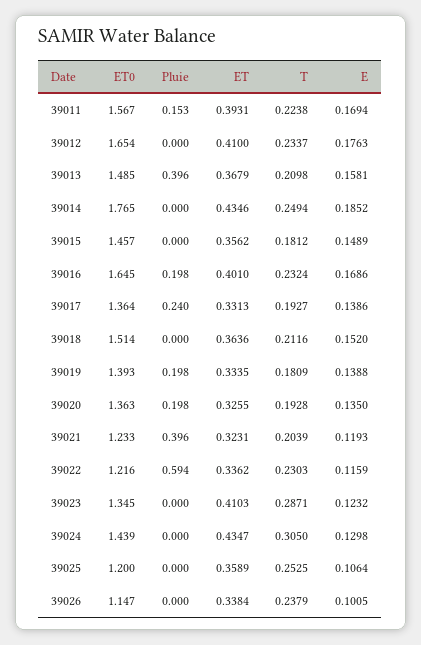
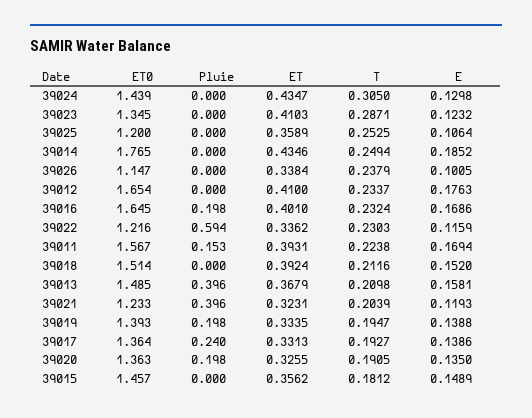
  {
    "ET0": {
      "39011": 1.567,
      "39012": 1.654,
      "39013": 1.485,
      "39014": 1.765,
      "39015": 1.457,
      "39016": 1.645,
      "39017": 1.364,
      "39018": 1.514,
      "39019": 1.393,
      "39020": 1.363,
      "39021": 1.233,
      "39022": 1.216,
      "39023": 1.345,
      "39024": 1.439,
      "39025": 1.2,
      "39026": 1.147
    },
    "Pluie": {
      "39011": 0.153,
      "39012": 0,
      "39013": 0.396,
      "39014": 0,
      "39015": 0,
      "39016": 0.198,
      "39017": 0.24,
      "39018": 0,
      "39019": 0.198,
      "39020": 0.198,
      "39021": 0.396,
      "39022": 0.594,
      "39023": 0,
      "39024": 0,
      "39025": 0,
      "39026": 0
    },
    "ET": {
      "39011": 0.3931,
      "39012": 0.41,
      "39013": 0.3679,
      "39014": 0.4346,
      "39015": 0.3562,
      "39016": 0.401,
      "39017": 0.3313,
-     "39018": 0.3636,
+     "39018": 0.3924,
      "39019": 0.3335,
      "39020": 0.3255,
      "39021": 0.3231,
      "39022": 0.3362,
      "39023": 0.4103,
      "39024": 0.4347,
      "39025": 0.3589,
      "39026": 0.3384
    },
    "T": {
      "39011": 0.2238,
      "39012": 0.2337,
      "39013": 0.2098,
      "39014": 0.2494,
      "39015": 0.1812,
      "39016": 0.2324,
      "39017": 0.1927,
      "39018": 0.2116,
-     "39019": 0.1809,
+     "39019": 0.1947,
-     "39020": 0.1928,
+     "39020": 0.1905,
      "39021": 0.2039,
      "39022": 0.2303,
      "39023": 0.2871,
      "39024": 0.305,
      "39025": 0.2525,
      "39026": 0.2379
    },
    "E": {
      "39011": 0.1694,
      "39012": 0.1763,
      "39013": 0.1581,
      "39014": 0.1852,
      "39015": 0.1489,
      "39016": 0.1686,
      "39017": 0.1386,
      "39018": 0.152,
      "39019": 0.1388,
      "39020": 0.135,
      "39021": 0.1193,
      "39022": 0.1159,
      "39023": 0.1232,
      "39024": 0.1298,
      "39025": 0.1064,
      "39026": 0.1005
    }
  }

